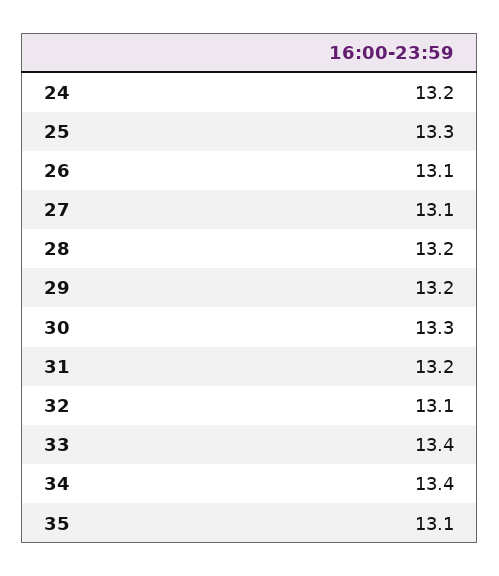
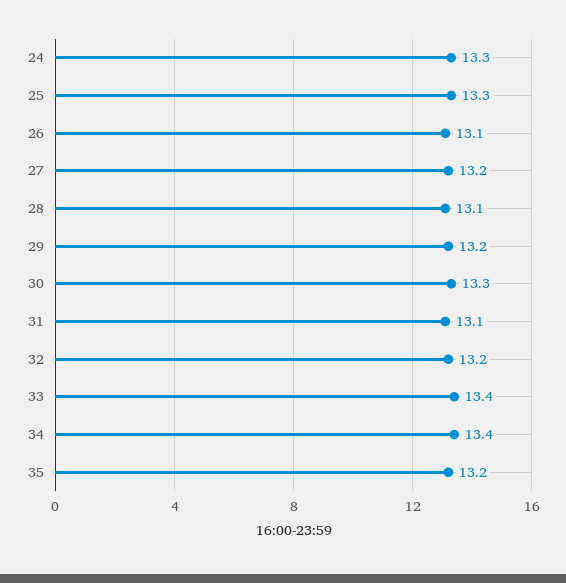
  {
-   "24": 13.2,
+   "24": 13.3,
    "25": 13.3,
    "26": 13.1,
-   "27": 13.1,
+   "27": 13.2,
-   "28": 13.2,
+   "28": 13.1,
    "29": 13.2,
    "30": 13.3,
-   "31": 13.2,
+   "31": 13.1,
-   "32": 13.1,
+   "32": 13.2,
    "33": 13.4,
    "34": 13.4,
-   "35": 13.1
+   "35": 13.2
  }

